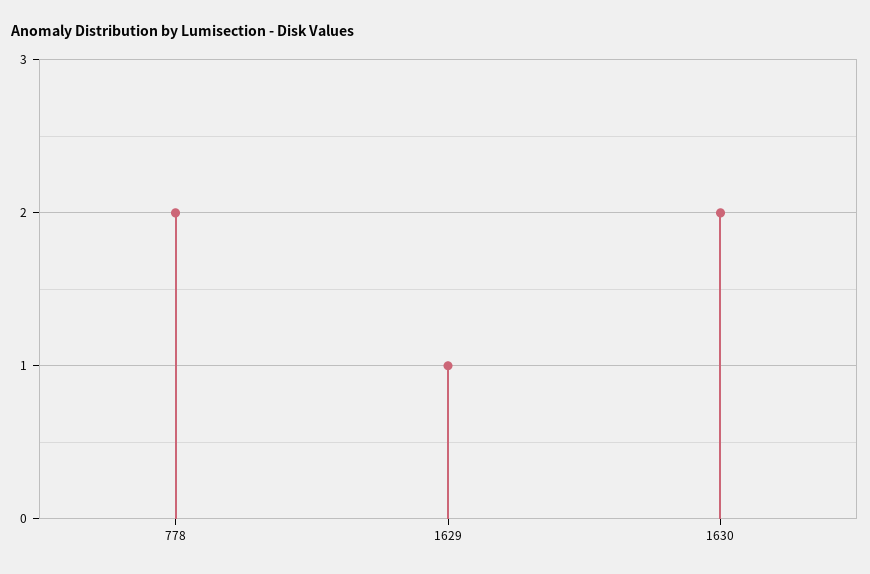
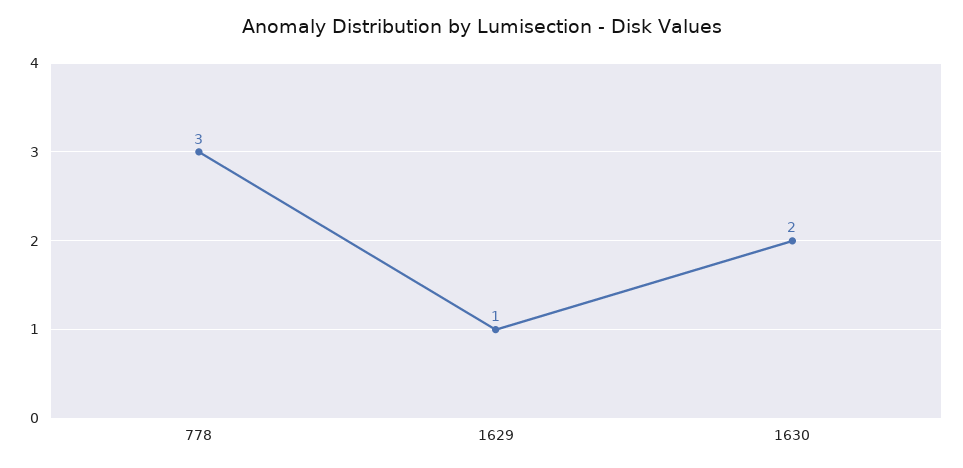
  {
-   "778": 2,
+   "778": 3,
    "1629": 1,
    "1630": 2
  }

